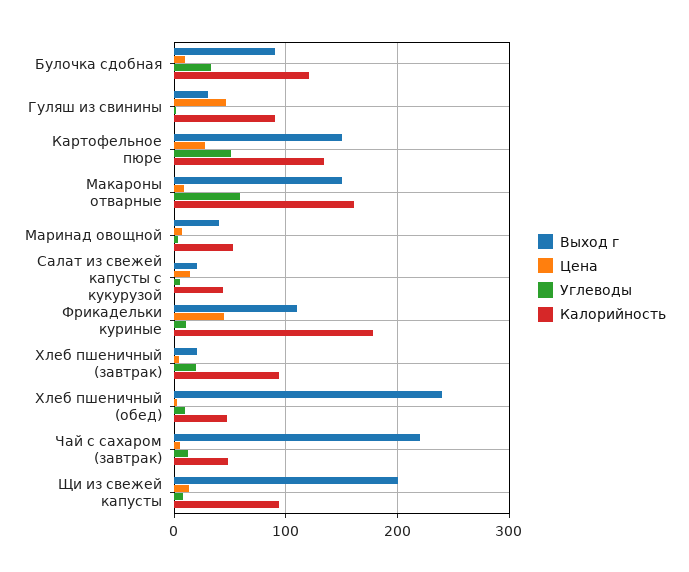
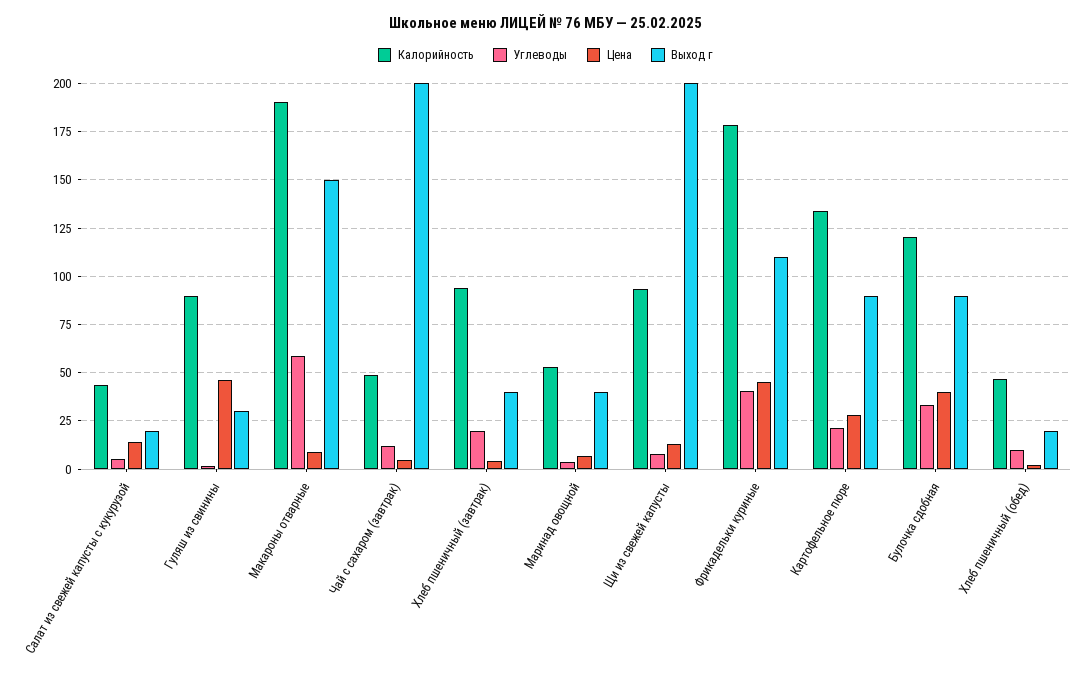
  {
    "Выход г": {
      "Булочка сдобная": 90,
      "Гуляш из свинины": 30,
-     "Картофельное пюре": 150,
+     "Картофельное пюре": 90,
      "Макароны отварные": 150,
      "Маринад овощной": 40,
      "Салат из свежей капусты с кукурузой": 20,
      "Фрикадельки куриные": 110,
-     "Хлеб пшеничный (завтрак)": 20,
+     "Хлеб пшеничный (завтрак)": 40,
-     "Хлеб пшеничный (обед)": 240,
+     "Хлеб пшеничный (обед)": 20,
-     "Чай с сахаром (завтрак)": 220,
+     "Чай с сахаром (завтрак)": 200,
      "Щи из свежей капусты": 200
    },
    "Цена": {
-     "Булочка сдобная": 10,
+     "Булочка сдобная": 40,
      "Гуляш из свинины": 45,
      "Картофельное пюре": 30,
      "Макароны отварные": 10,
      "Маринад овощной": 5,
      "Салат из свежей капусты с кукурузой": 15,
      "Фрикадельки куриные": 45,
      "Хлеб пшеничный (завтрак)": 5,
      "Хлеб пшеничный (обед)": 0,
      "Чай с сахаром (завтрак)": 5,
      "Щи из свежей капусты": 15
    },
    "Углеводы": {
      "Булочка сдобная": 35,
      "Гуляш из свинины": 0,
-     "Картофельное пюре": 50,
+     "Картофельное пюре": 20,
      "Макароны отварные": 60,
      "Маринад овощной": 5,
      "Салат из свежей капусты с кукурузой": 5,
-     "Фрикадельки куриные": 10,
+     "Фрикадельки куриные": 40,
      "Хлеб пшеничный (завтрак)": 20,
      "Хлеб пшеничный (обед)": 10,
      "Чай с сахаром (завтрак)": 10,
      "Щи из свежей капусты": 10
    },
    "Калорийность": {
      "Булочка сдобная": 120,
      "Гуляш из свинины": 90,
      "Картофельное пюре": 135,
-     "Макароны отварные": 160,
+     "Макароны отварные": 190,
      "Маринад овощной": 55,
      "Салат из свежей капусты с кукурузой": 45,
      "Фрикадельки куриные": 180,
      "Хлеб пшеничный (завтрак)": 95,
      "Хлеб пшеничный (обед)": 45,
      "Чай с сахаром (завтрак)": 50,
      "Щи из свежей капусты": 95
    }
  }

